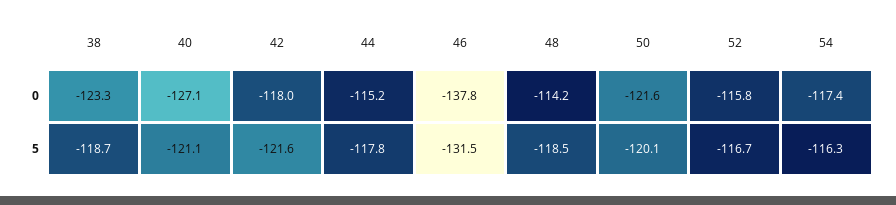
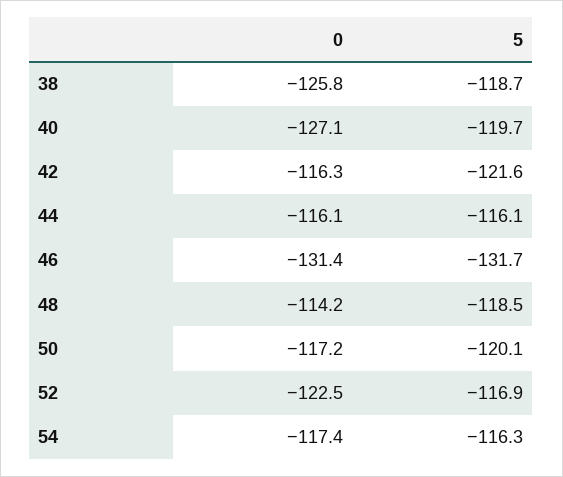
  {
    "38": {
-     "0": -123.3,
+     "0": -125.8,
      "5": -118.7
    },
    "40": {
      "0": -127.1,
-     "5": -121.1
+     "5": -119.7
    },
    "42": {
-     "0": -118,
+     "0": -116.3,
      "5": -121.6
    },
    "44": {
-     "0": -115.2,
+     "0": -116.1,
-     "5": -117.8
+     "5": -116.1
    },
    "46": {
-     "0": -137.8,
+     "0": -131.4,
-     "5": -131.5
+     "5": -131.7
    },
    "48": {
      "0": -114.2,
      "5": -118.5
    },
    "50": {
-     "0": -121.6,
+     "0": -117.2,
      "5": -120.1
    },
    "52": {
-     "0": -115.8,
+     "0": -122.5,
-     "5": -116.7
+     "5": -116.9
    },
    "54": {
      "0": -117.4,
      "5": -116.3
    }
  }

